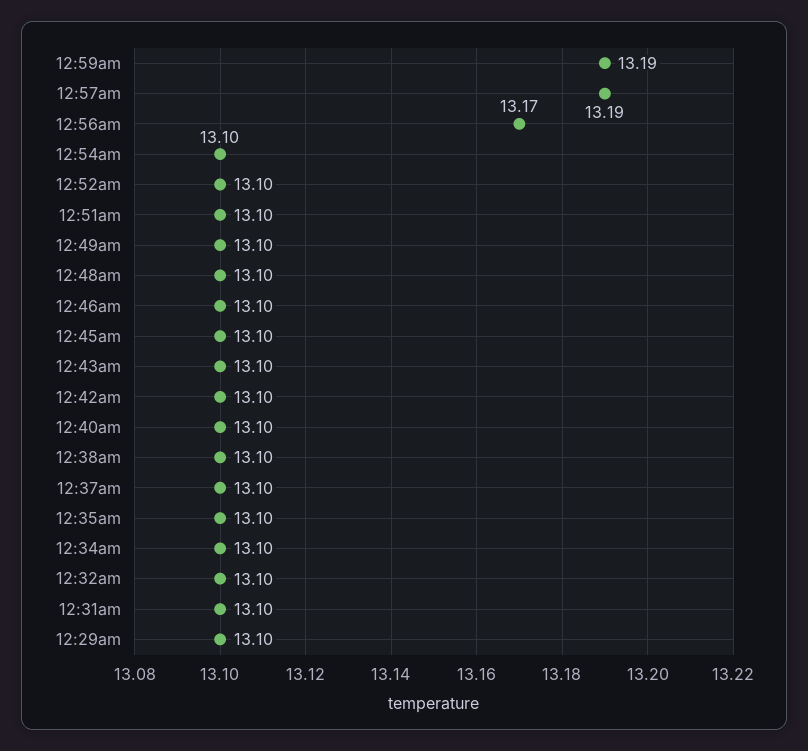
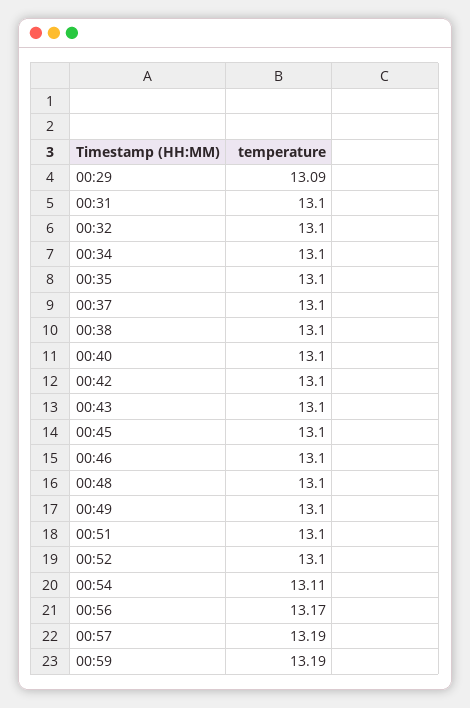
  {
    "12:59am": 13.19,
    "12:57am": 13.19,
    "12:56am": 13.17,
-   "12:54am": 13.1,
+   "12:54am": 13.11,
    "12:52am": 13.1,
    "12:51am": 13.1,
    "12:49am": 13.1,
    "12:48am": 13.1,
    "12:46am": 13.1,
    "12:45am": 13.1,
    "12:43am": 13.1,
    "12:42am": 13.1,
    "12:40am": 13.1,
    "12:38am": 13.1,
    "12:37am": 13.1,
    "12:35am": 13.1,
    "12:34am": 13.1,
    "12:32am": 13.1,
    "12:31am": 13.1,
-   "12:29am": 13.1
+   "12:29am": 13.09
  }

